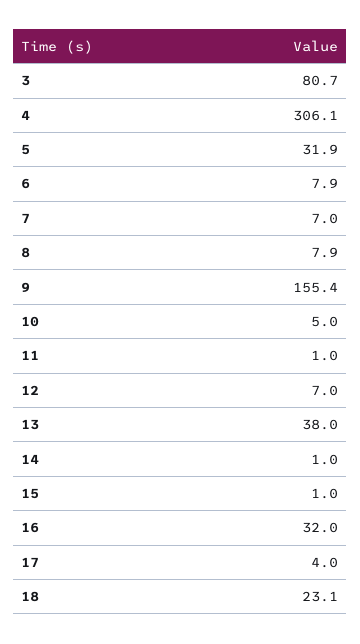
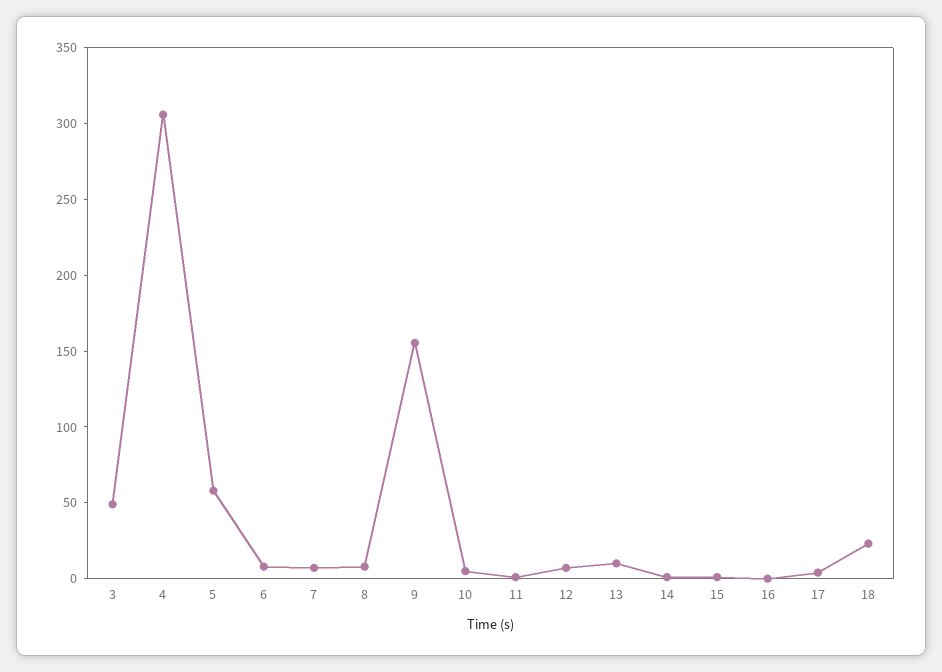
  {
-   "3": 80.7,
+   "3": 50,
    "4": 306.1,
-   "5": 31.9,
+   "5": 60,
    "6": 7.9,
    "7": 7,
    "8": 7.9,
    "9": 155.4,
    "10": 5,
    "11": 1,
    "12": 7,
-   "13": 38,
+   "13": 10,
    "14": 1,
    "15": 1,
-   "16": 32,
+   "16": 0,
    "17": 4,
    "18": 23.1
  }

